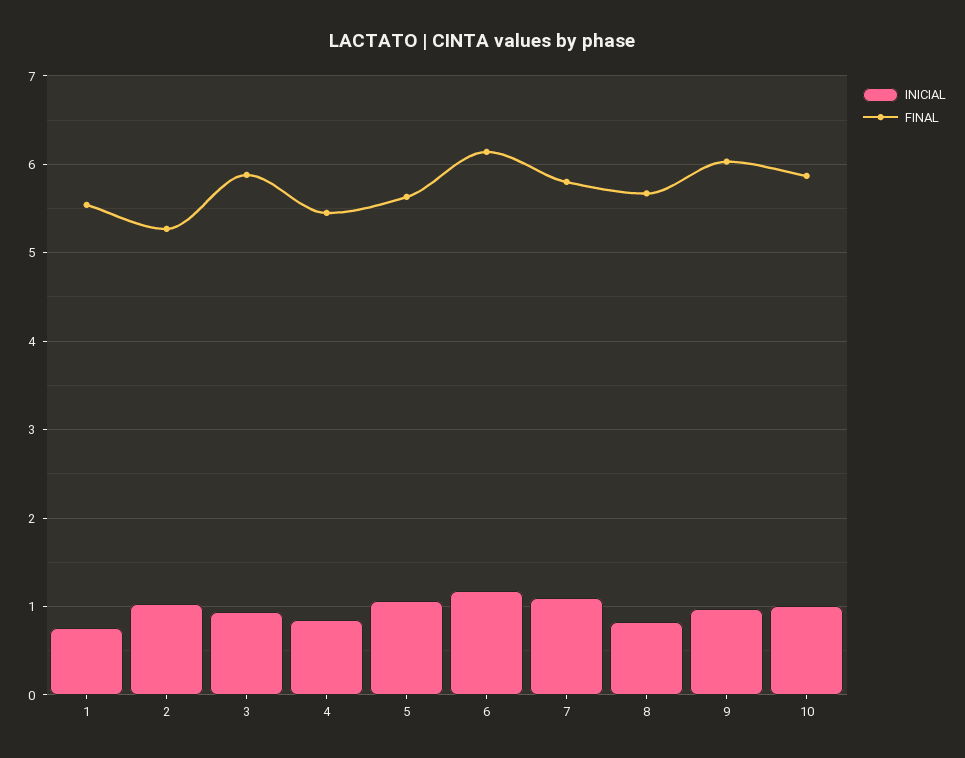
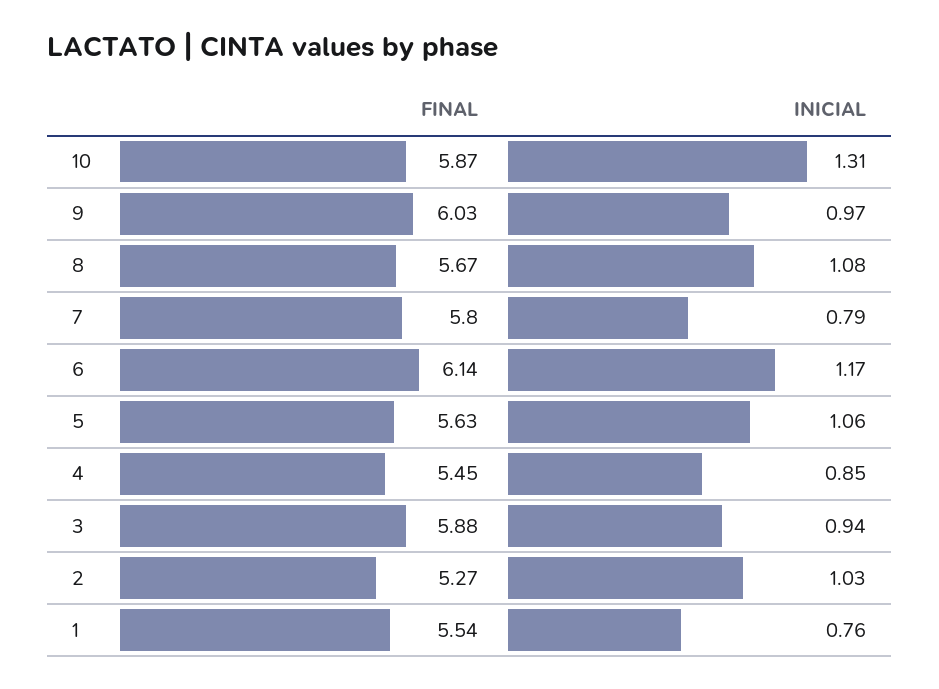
  {
    "INICIAL": {
      "1": 0.76,
      "2": 1.03,
      "3": 0.94,
      "4": 0.85,
      "5": 1.06,
      "6": 1.17,
-     "7": 1.1,
+     "7": 0.79,
-     "8": 0.8,
+     "8": 1.08,
      "9": 0.97,
-     "10": 1
+     "10": 1.31
    },
    "FINAL": {
      "1": 5.54,
      "2": 5.27,
      "3": 5.88,
      "4": 5.45,
      "5": 5.63,
      "6": 6.14,
      "7": 5.8,
      "8": 5.67,
      "9": 6.03,
      "10": 5.87
    }
  }

